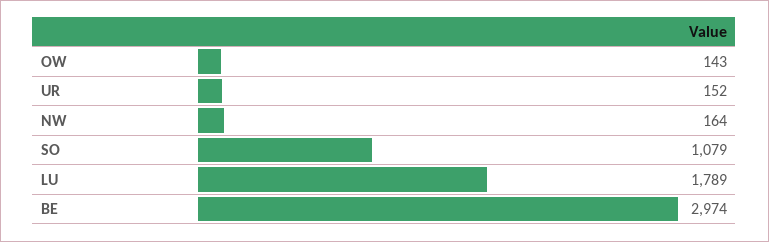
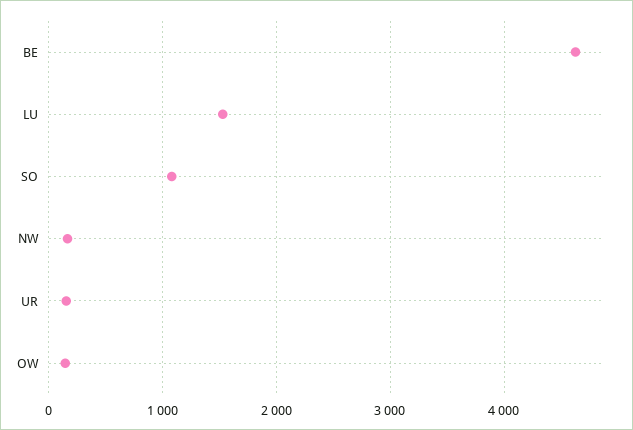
  {
    "OW": 143,
    "UR": 152,
    "NW": 164,
    "SO": 1079,
-   "LU": 1789,
+   "LU": 1500,
-   "BE": 2974
+   "BE": 4600
  }

